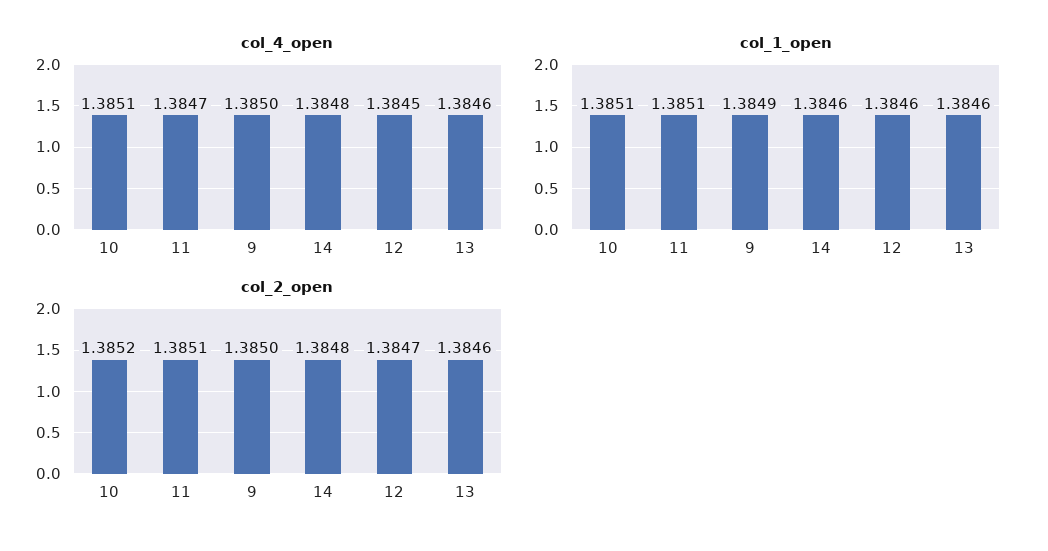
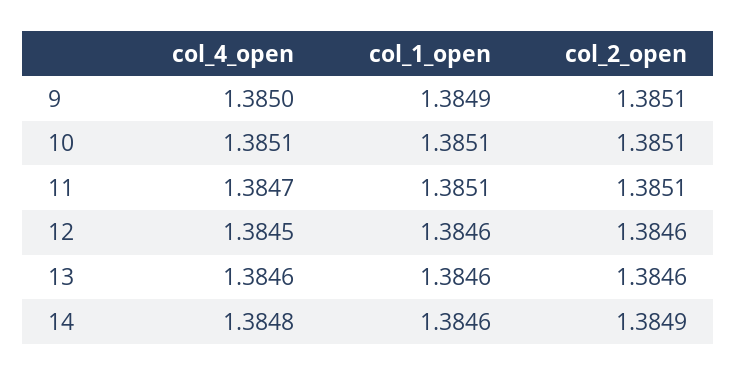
  {
    "col_4_open": {
      "10": 1.3851,
      "11": 1.3847,
      "9": 1.385,
      "14": 1.3848,
      "12": 1.3845,
      "13": 1.3846
    },
    "col_1_open": {
      "10": 1.3851,
      "11": 1.3851,
      "9": 1.3849,
      "14": 1.3846,
      "12": 1.3846,
      "13": 1.3846
    },
    "col_2_open": {
-     "10": 1.3852,
+     "10": 1.3851,
      "11": 1.3851,
-     "9": 1.385,
+     "9": 1.3851,
-     "14": 1.3848,
+     "14": 1.3849,
-     "12": 1.3847,
+     "12": 1.3846,
      "13": 1.3846
    }
  }

